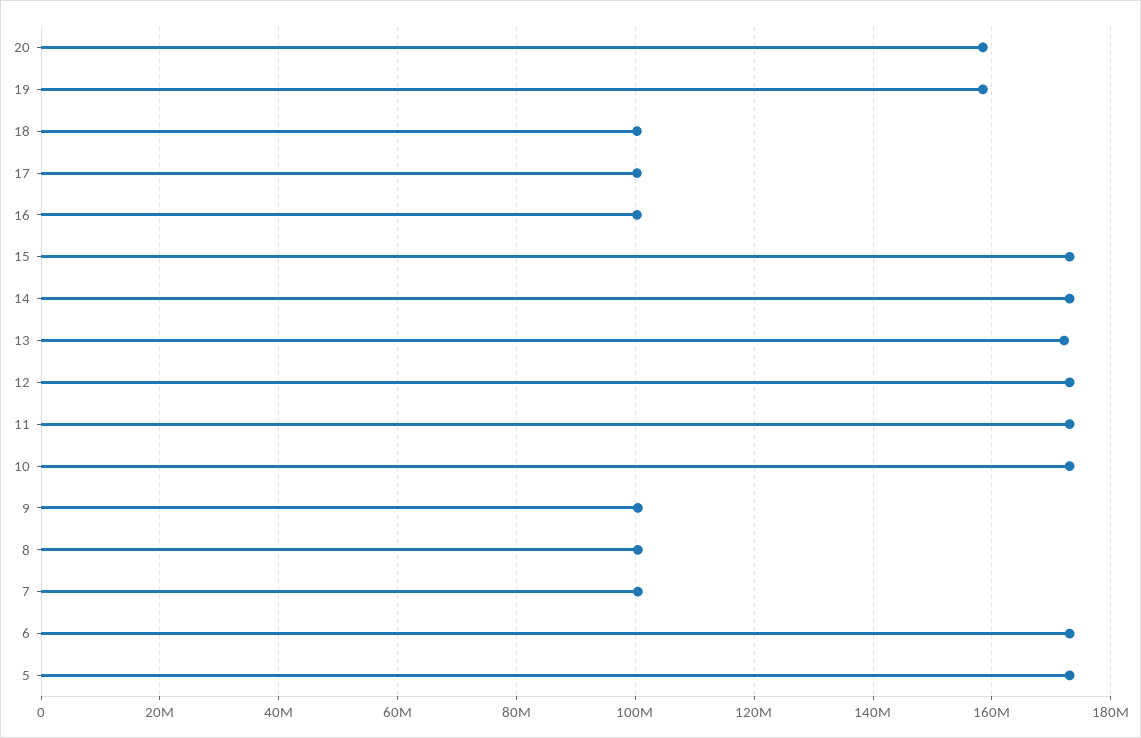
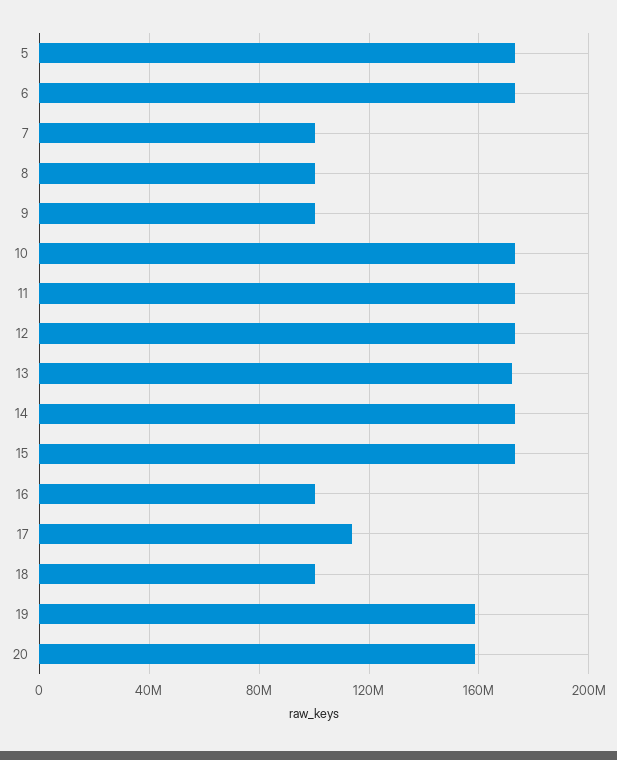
  {
    "20": 158000000,
    "19": 158000000,
    "18": 100000000,
-   "17": 100000000,
+   "17": 115000000,
    "16": 100000000,
    "15": 174000000,
    "14": 174000000,
    "13": 172000000,
    "12": 174000000,
    "11": 174000000,
    "10": 174000000,
    "9": 100000000,
    "8": 100000000,
    "7": 100000000,
    "6": 174000000,
    "5": 174000000
  }

